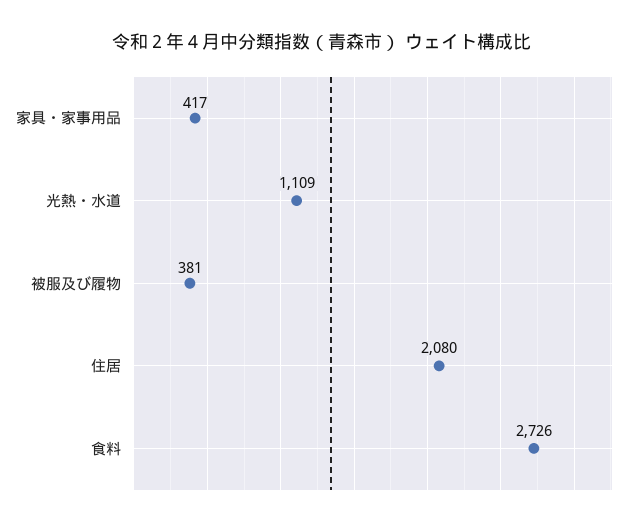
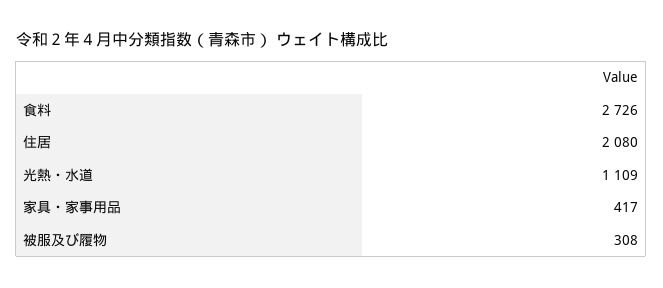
  {
    "家具・家事用品": 417,
    "光熱・水道": 1109,
-   "被服及び履物": 381,
+   "被服及び履物": 308,
    "住居": 2080,
    "食料": 2726
  }

